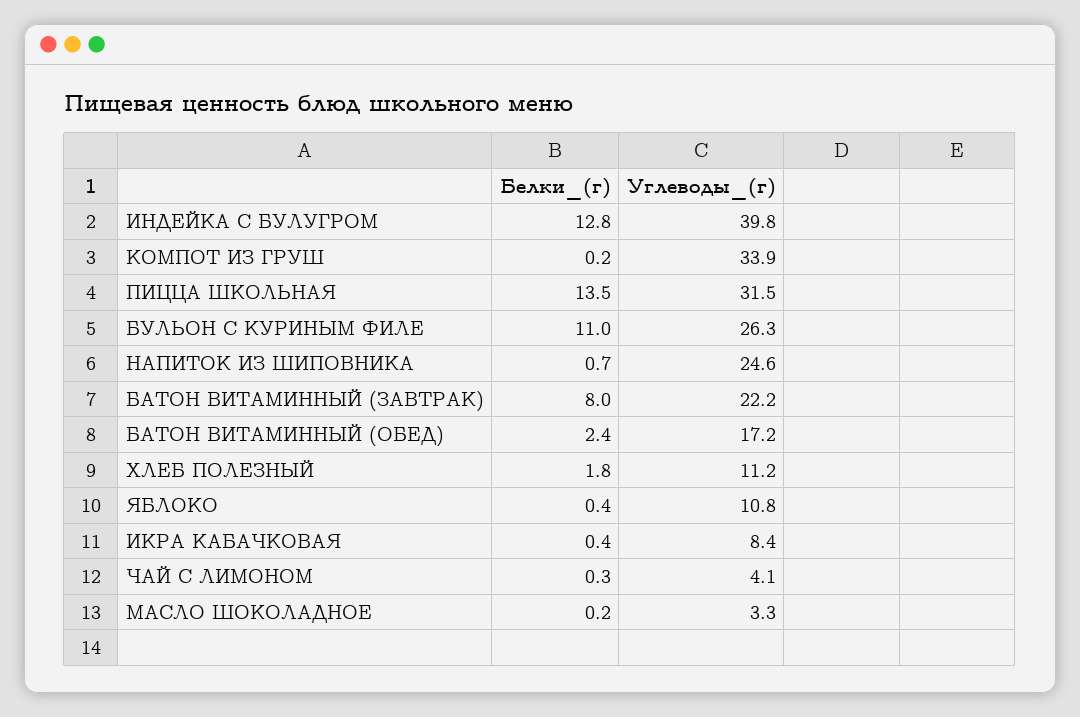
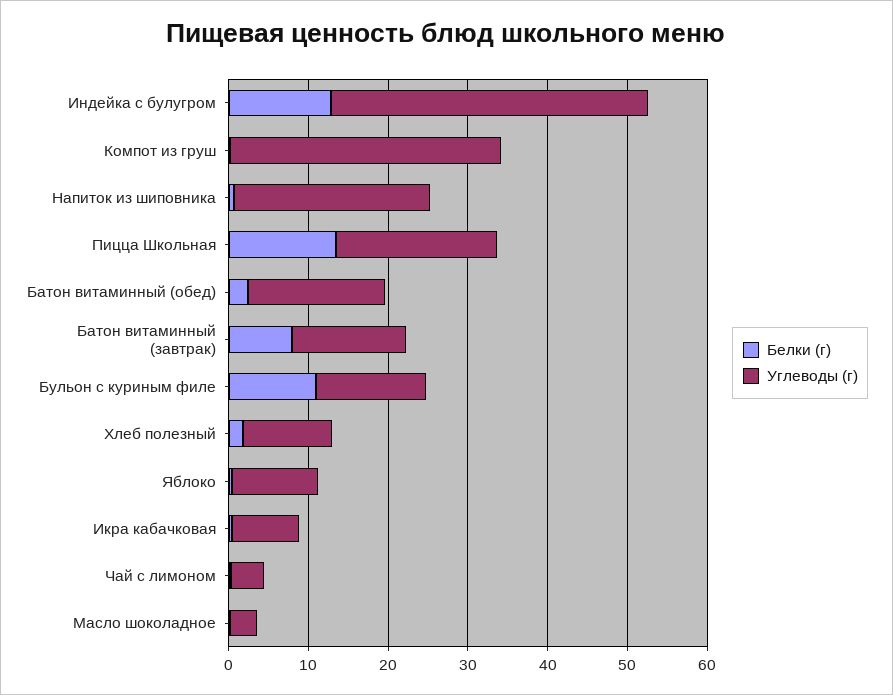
  {
    "Белки_(г)": {
      "ИНДЕЙКА С БУЛУГРОМ": 12.8,
      "КОМПОТ ИЗ ГРУШ": 0.2,
      "ПИЦЦА ШКОЛЬНАЯ": 13.5,
      "БУЛЬОН С КУРИНЫМ ФИЛЕ": 11,
      "НАПИТОК ИЗ ШИПОВНИКА": 0.7,
      "БАТОН ВИТАМИННЫЙ (ЗАВТРАК)": 8,
      "БАТОН ВИТАМИННЫЙ (ОБЕД)": 2.4,
      "ХЛЕБ ПОЛЕЗНЫЙ": 1.8,
      "ЯБЛОКО": 0.4,
      "ИКРА КАБАЧКОВАЯ": 0.4,
      "ЧАЙ С ЛИМОНОМ": 0.3,
      "МАСЛО ШОКОЛАДНОЕ": 0.2
    },
    "Углеводы_(г)": {
      "ИНДЕЙКА С БУЛУГРОМ": 39.8,
      "КОМПОТ ИЗ ГРУШ": 33.9,
-     "ПИЦЦА ШКОЛЬНАЯ": 31.5,
+     "ПИЦЦА ШКОЛЬНАЯ": 20,
-     "БУЛЬОН С КУРИНЫМ ФИЛЕ": 26.3,
+     "БУЛЬОН С КУРИНЫМ ФИЛЕ": 14,
      "НАПИТОК ИЗ ШИПОВНИКА": 24.6,
-     "БАТОН ВИТАМИННЫЙ (ЗАВТРАК)": 22.2,
+     "БАТОН ВИТАМИННЫЙ (ЗАВТРАК)": 14,
      "БАТОН ВИТАМИННЫЙ (ОБЕД)": 17.2,
      "ХЛЕБ ПОЛЕЗНЫЙ": 11.2,
      "ЯБЛОКО": 10.8,
      "ИКРА КАБАЧКОВАЯ": 8.4,
      "ЧАЙ С ЛИМОНОМ": 4.1,
      "МАСЛО ШОКОЛАДНОЕ": 3.3
    }
  }

